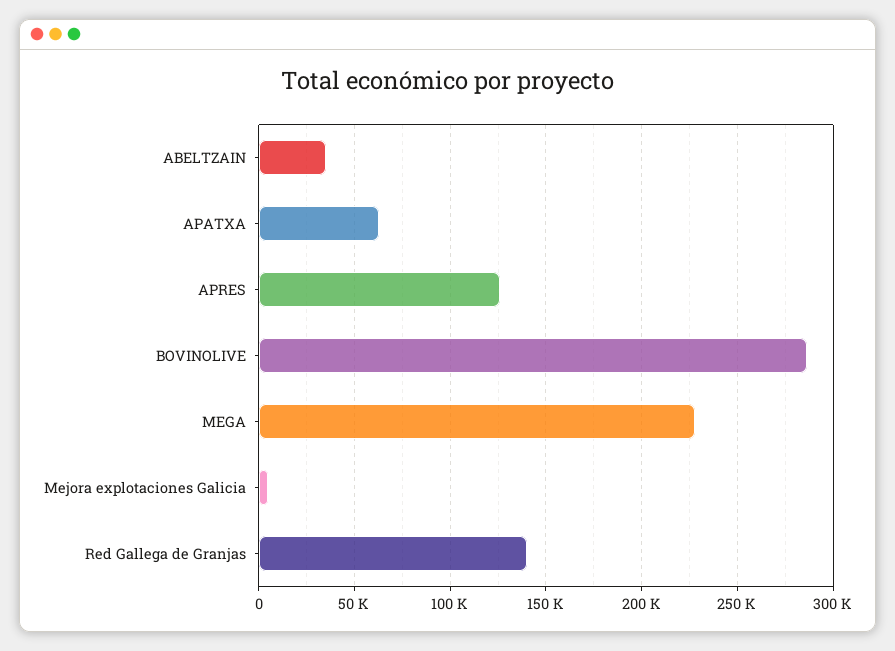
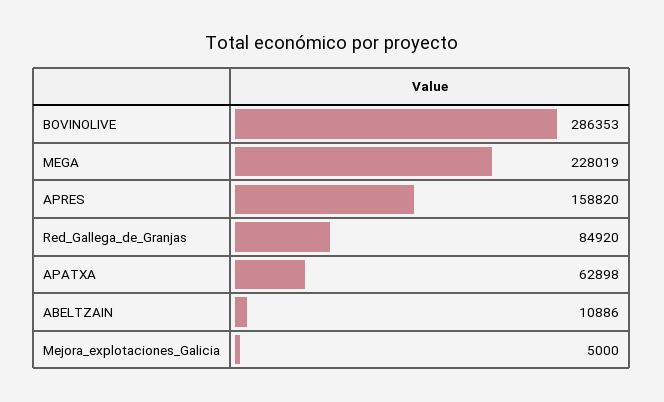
  {
-   "ABELTZAIN": 35000,
+   "ABELTZAIN": 10886,
    "APATXA": 62898,
-   "APRES": 125000,
+   "APRES": 158820,
    "BOVINOLIVE": 286353,
    "MEGA": 228019,
    "Mejora explotaciones Galicia": 5000,
-   "Red Gallega de Granjas": 140000
+   "Red Gallega de Granjas": 84920
  }

